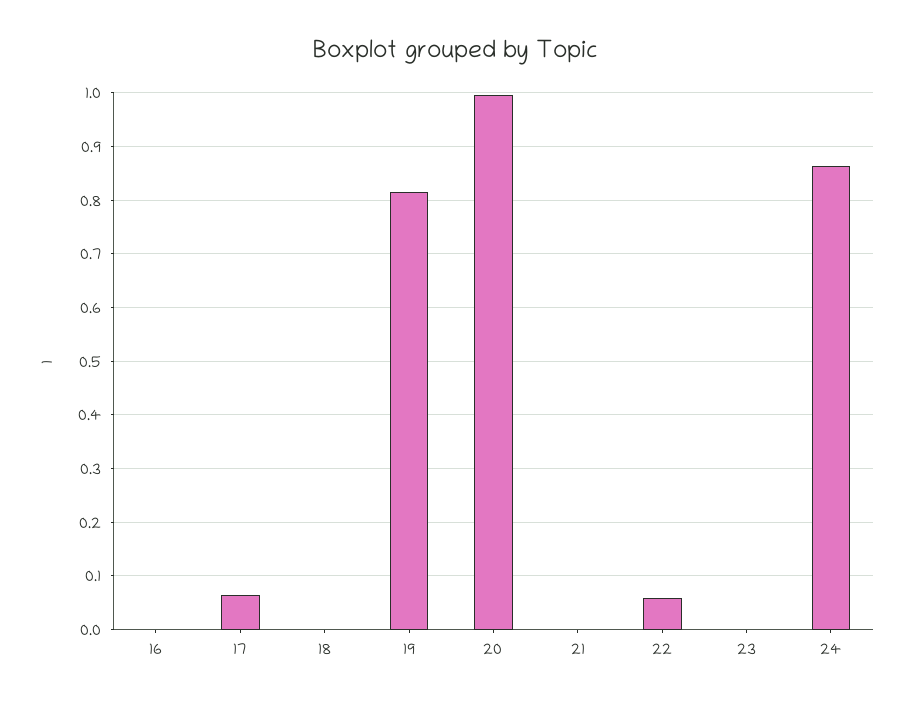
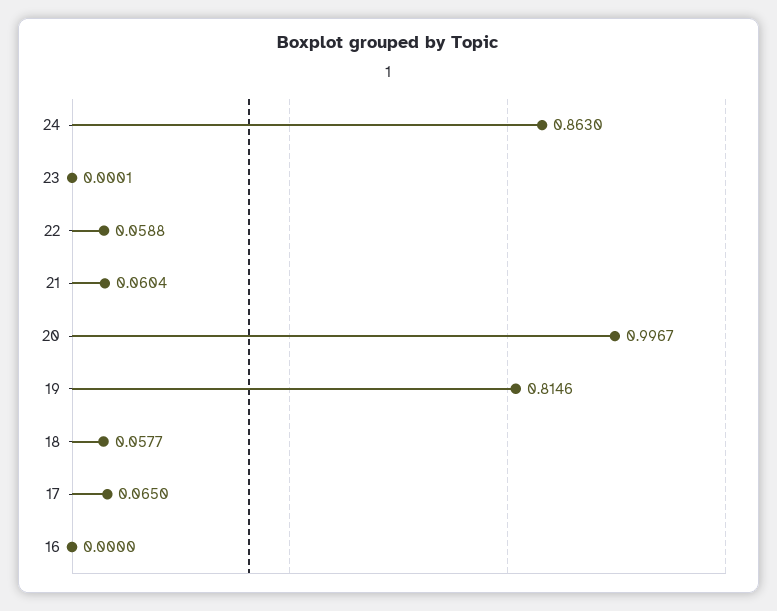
  {
    "16": 0,
    "17": 0.065,
-   "18": 0,
+   "18": 0.0577,
    "19": 0.8146,
    "20": 0.9967,
-   "21": 0,
+   "21": 0.0604,
    "22": 0.0588,
    "23": 0.0001,
    "24": 0.863
  }

